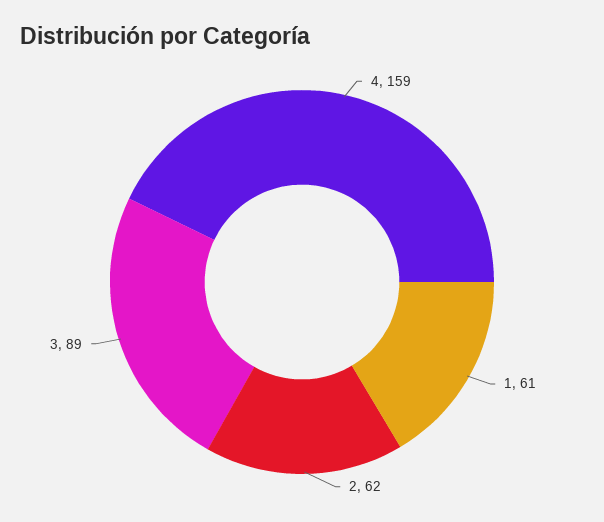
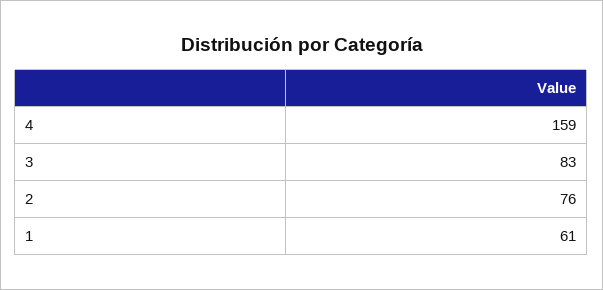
  {
    "4": 159,
    "1": 61,
-   "2": 62,
+   "2": 76,
-   "3": 89
+   "3": 83
  }

